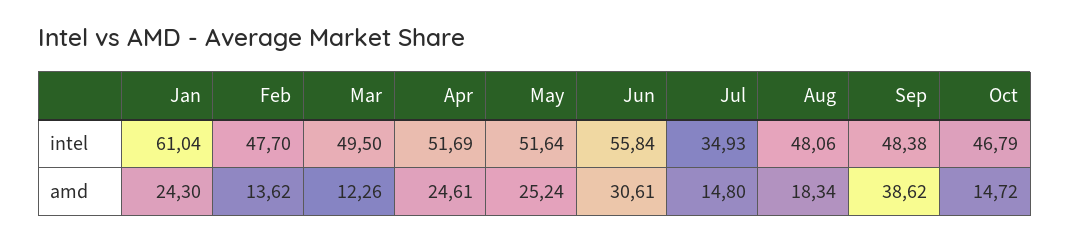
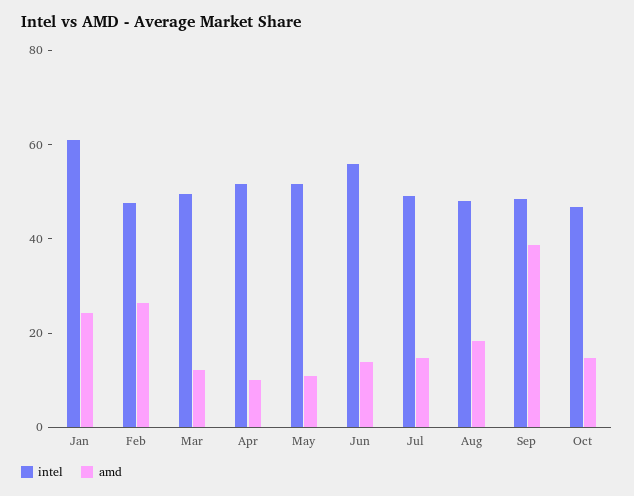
  {
    "intel": {
      "Jan": 61.04,
      "Feb": 47.7,
      "Mar": 49.5,
      "Apr": 51.69,
      "May": 51.64,
      "Jun": 55.84,
-     "Jul": 34.93,
+     "Jul": 50,
      "Aug": 48.06,
      "Sep": 48.38,
      "Oct": 46.79
    },
    "amd": {
      "Jan": 24.3,
-     "Feb": 13.62,
+     "Feb": 25,
      "Mar": 12.26,
-     "Apr": 24.61,
+     "Apr": 10,
-     "May": 25.24,
+     "May": 10,
-     "Jun": 30.61,
+     "Jun": 15,
      "Jul": 14.8,
      "Aug": 18.34,
      "Sep": 38.62,
      "Oct": 14.72
    }
  }

